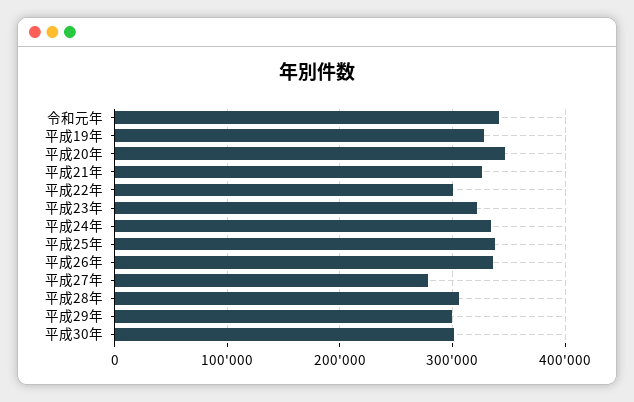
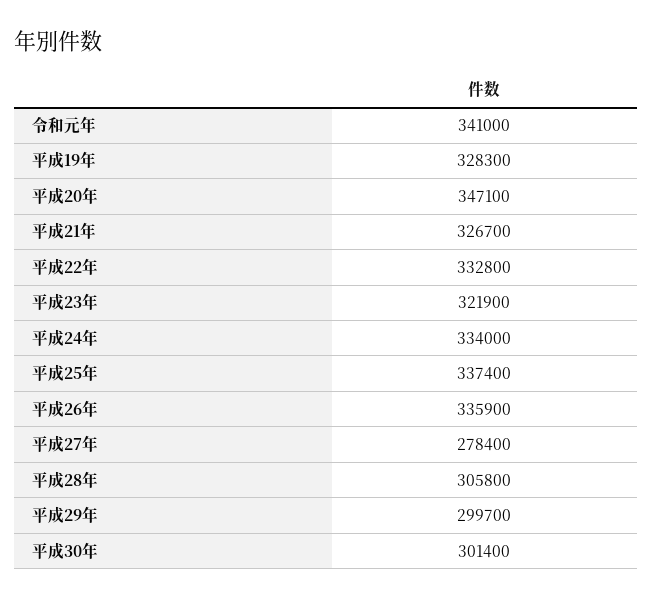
  {
    "令和元年": 341000,
    "平成19年": 328300,
    "平成20年": 347100,
    "平成21年": 326700,
-   "平成22年": 300000,
+   "平成22年": 332800,
    "平成23年": 321900,
    "平成24年": 334000,
    "平成25年": 337400,
    "平成26年": 335900,
    "平成27年": 278400,
    "平成28年": 305800,
    "平成29年": 299700,
    "平成30年": 301400
  }

